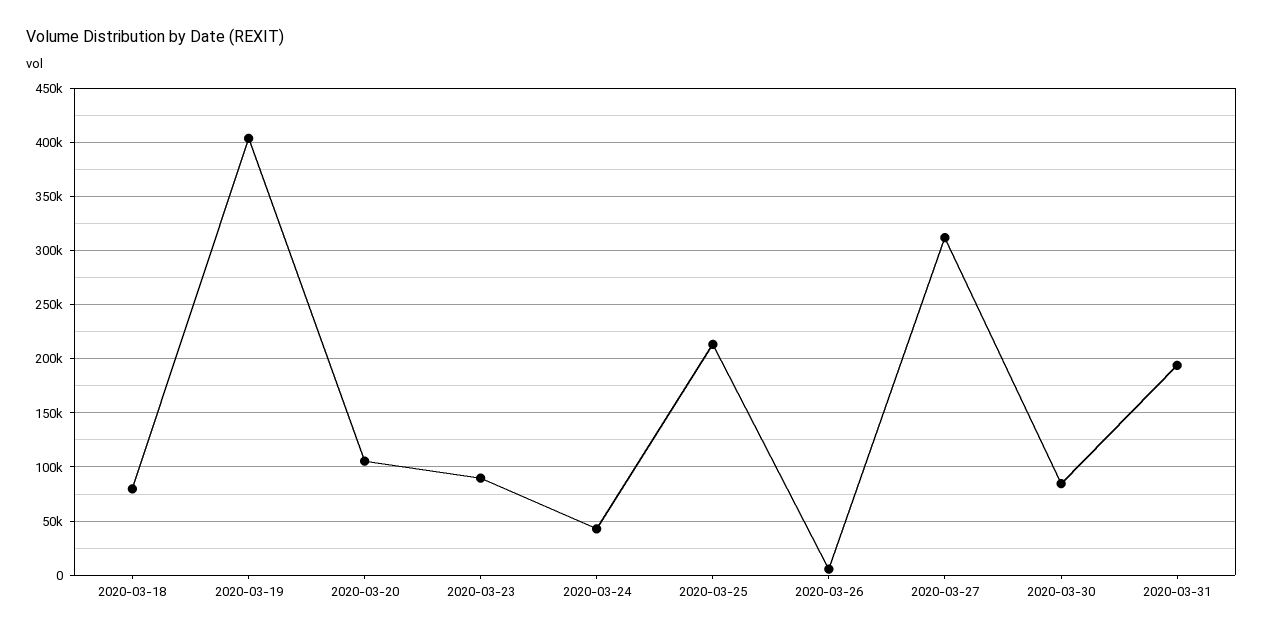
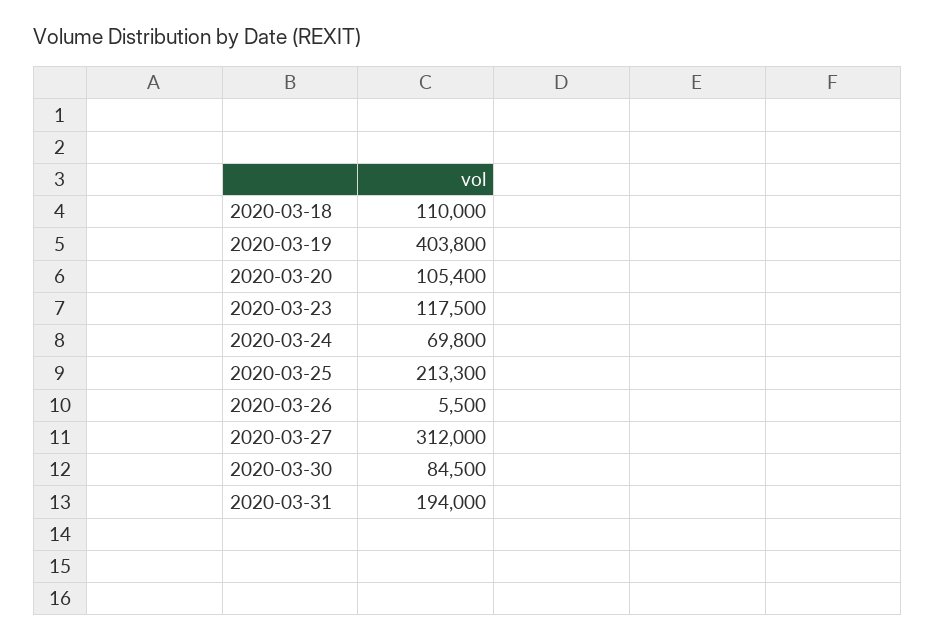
  {
-   "2020-03-18": 80000,
+   "2020-03-18": 110000,
    "2020-03-19": 403800,
    "2020-03-20": 105400,
-   "2020-03-23": 90000,
+   "2020-03-23": 117500,
-   "2020-03-24": 40000,
+   "2020-03-24": 69800,
    "2020-03-25": 213300,
    "2020-03-26": 5500,
    "2020-03-27": 312000,
    "2020-03-30": 84500,
    "2020-03-31": 194000
  }

